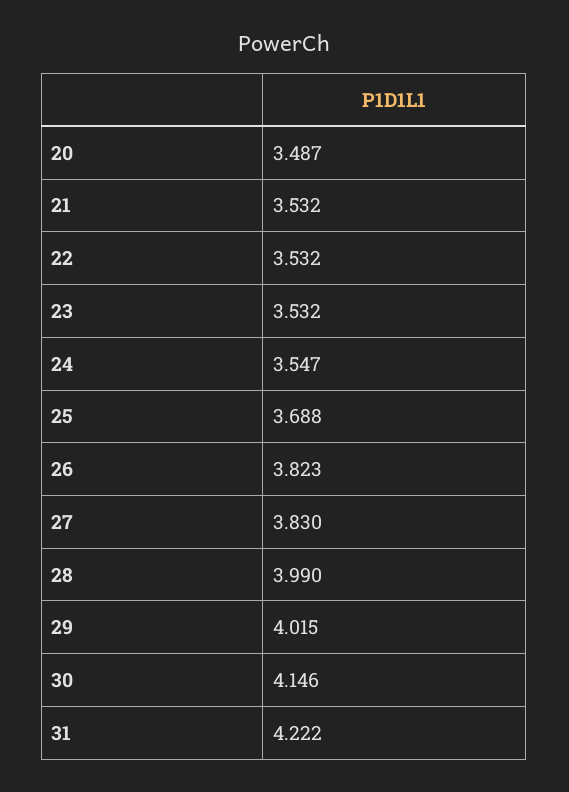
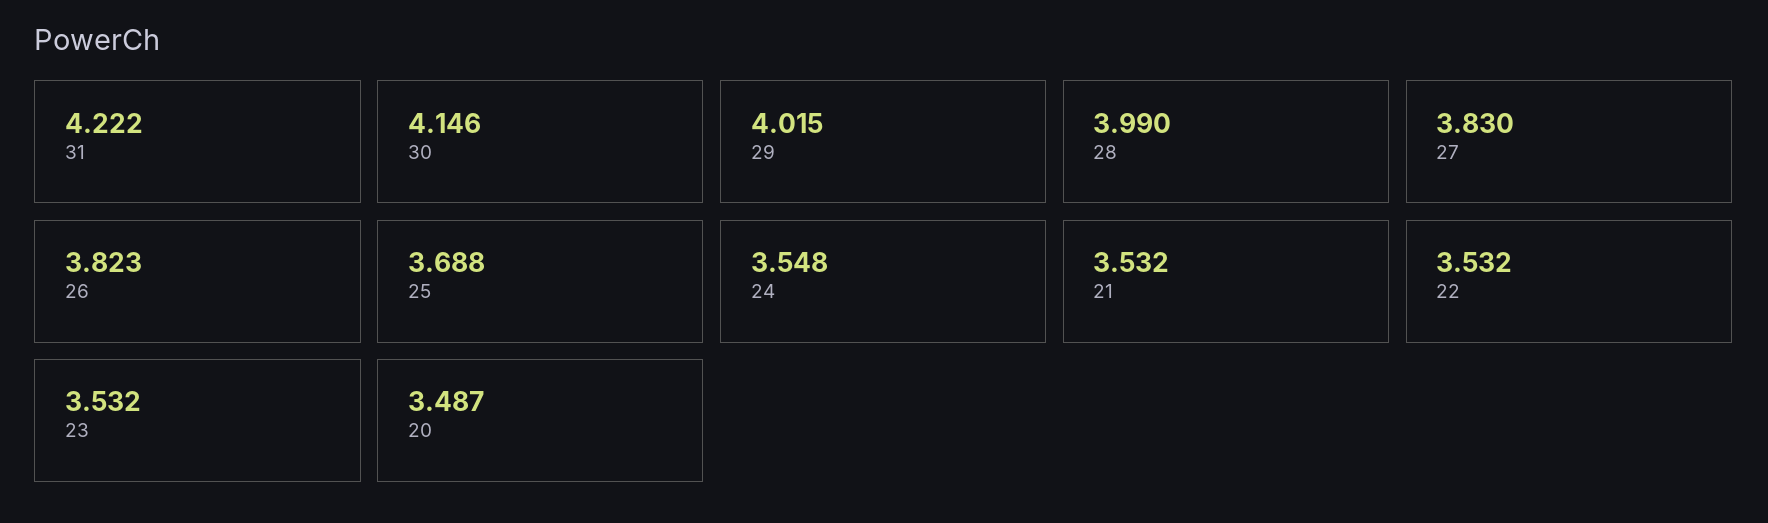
  {
    "20": 3.487,
    "21": 3.532,
    "22": 3.532,
    "23": 3.532,
-   "24": 3.547,
+   "24": 3.548,
    "25": 3.688,
    "26": 3.823,
    "27": 3.83,
    "28": 3.99,
    "29": 4.015,
    "30": 4.146,
    "31": 4.222
  }

